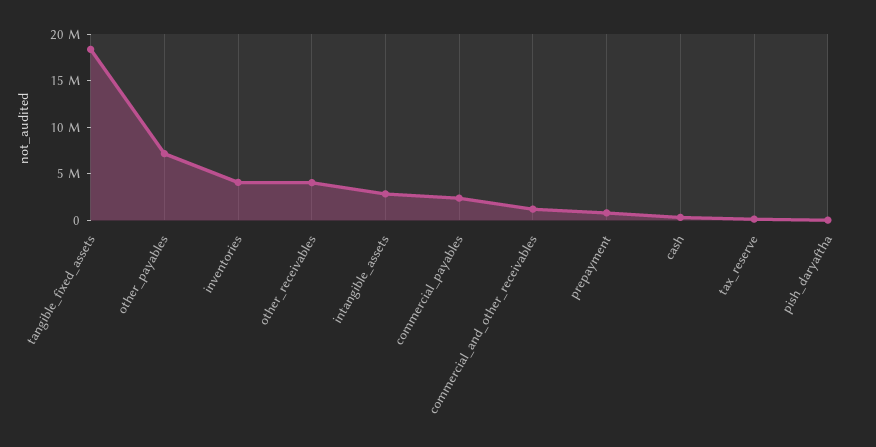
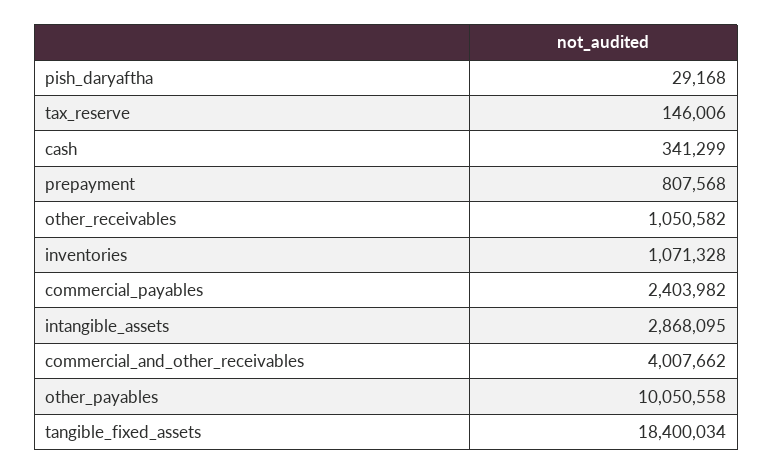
  {
    "tangible_fixed_assets": 18400034,
-   "other_payables": 7000000,
+   "other_payables": 10050558,
-   "inventories": 4000000,
+   "inventories": 1071328,
-   "other_receivables": 4000000,
+   "other_receivables": 1050582,
    "intangible_assets": 2868095,
    "commercial_payables": 2403982,
-   "commercial_and_other_receivables": 1000000,
+   "commercial_and_other_receivables": 4007662,
    "prepayment": 807568,
    "cash": 341299,
    "tax_reserve": 146006,
    "pish_daryaftha": 29168
  }

